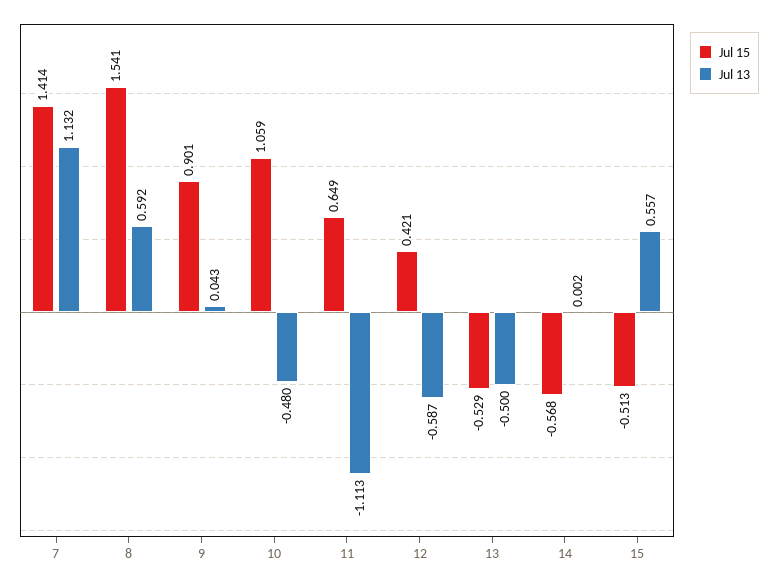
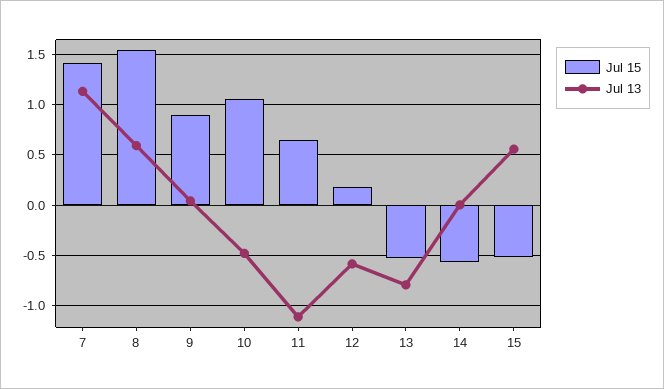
  {
    "Jul 15": {
      "7": 1.414,
      "8": 1.541,
      "9": 0.901,
      "10": 1.059,
      "11": 0.649,
-     "12": 0.421,
+     "12": 0.2,
      "13": -0.529,
      "14": -0.568,
      "15": -0.513
    },
    "Jul 13": {
      "7": 1.132,
      "8": 0.592,
      "9": 0.043,
      "10": -0.48,
      "11": -1.113,
      "12": -0.587,
-     "13": -0.5,
+     "13": -0.8,
      "14": 0.002,
      "15": 0.557
    }
  }

